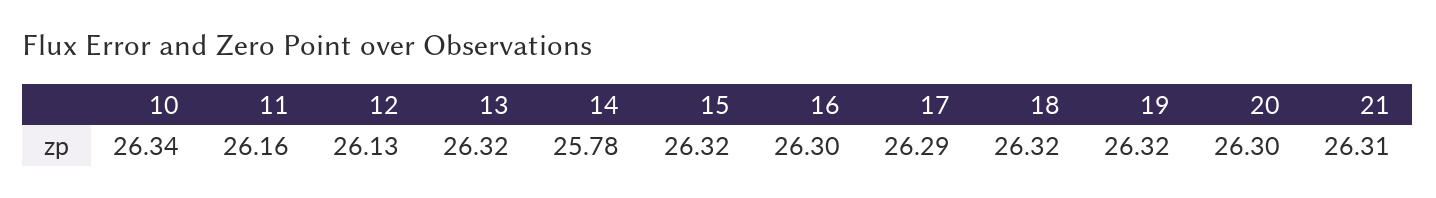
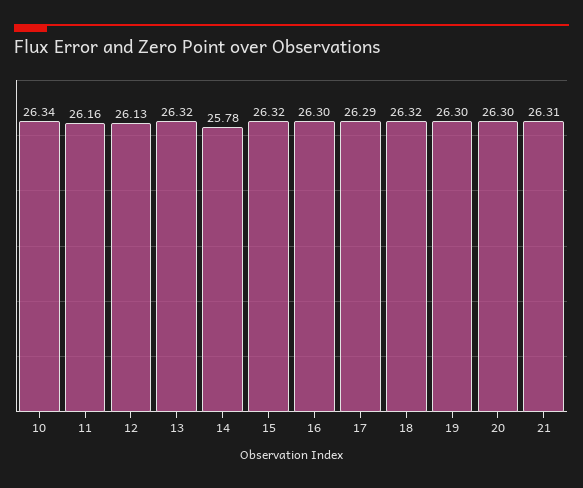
  {
    "10": 26.34,
    "11": 26.16,
    "12": 26.13,
    "13": 26.32,
    "14": 25.78,
    "15": 26.32,
    "16": 26.3,
    "17": 26.29,
    "18": 26.32,
-   "19": 26.32,
+   "19": 26.3,
    "20": 26.3,
    "21": 26.31
  }

